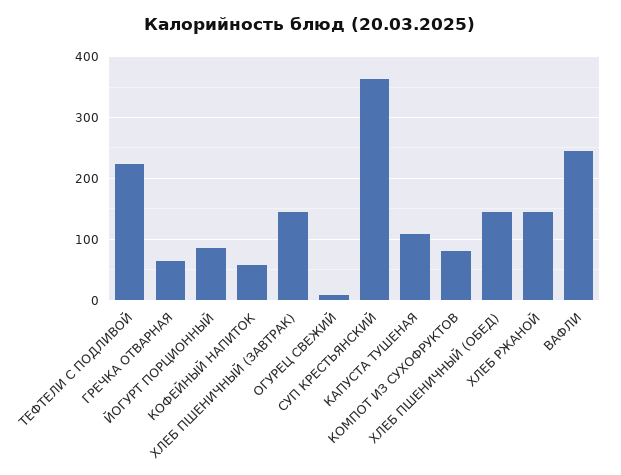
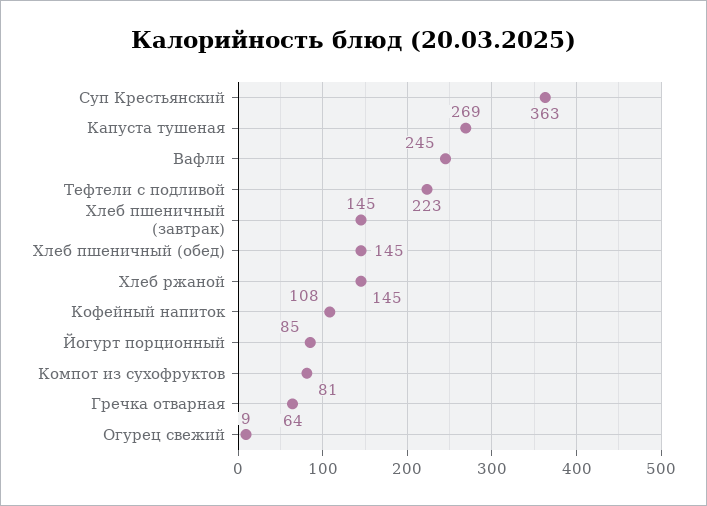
  {
    "ТЕФТЕЛИ С ПОДЛИВОЙ": 223,
    "ГРЕЧКА ОТВАРНАЯ": 64,
    "ЙОГУРТ ПОРЦИОННЫЙ": 85,
-   "КОФЕЙНЫЙ НАПИТОК": 60,
+   "КОФЕЙНЫЙ НАПИТОК": 108,
    "ХЛЕБ ПШЕНИЧНЫЙ (ЗАВТРАК)": 145,
    "ОГУРЕЦ СВЕЖИЙ": 9,
    "СУП КРЕСТЬЯНСКИЙ": 363,
-   "КАПУСТА ТУШЕНАЯ": 110,
+   "КАПУСТА ТУШЕНАЯ": 269,
    "КОМПОТ ИЗ СУХОФРУКТОВ": 81,
    "ХЛЕБ ПШЕНИЧНЫЙ (ОБЕД)": 145,
    "ХЛЕБ РЖАНОЙ": 145,
    "ВАФЛИ": 245
  }

